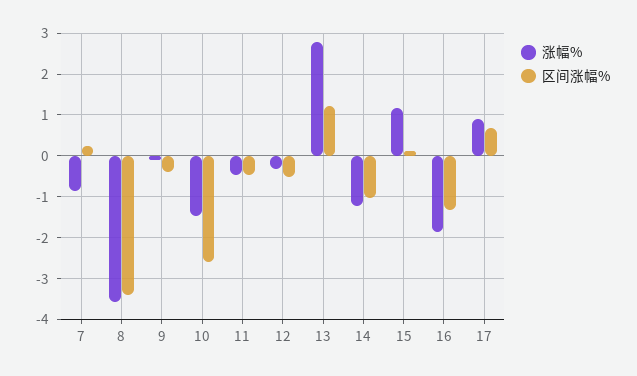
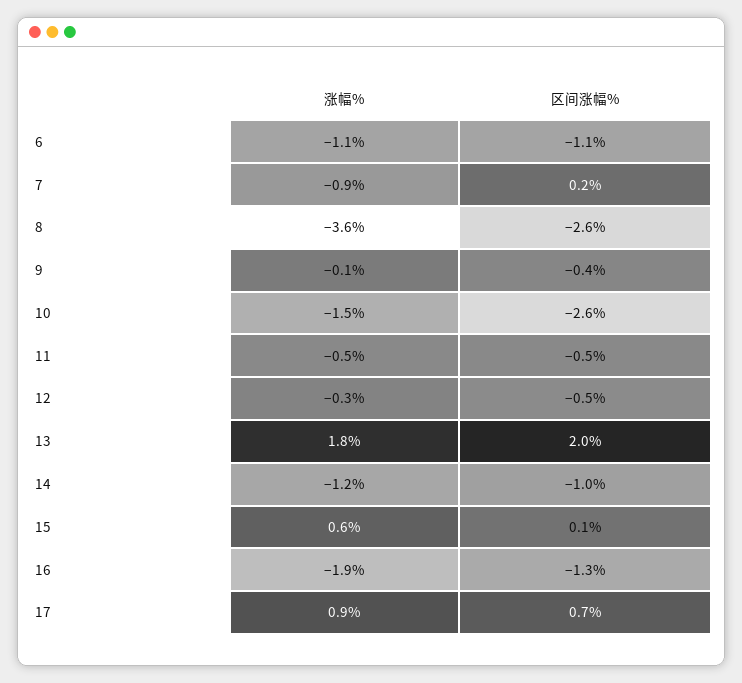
  {
    "涨幅%": {
      "7": -0.9,
      "8": -3.6,
      "9": -0.1,
      "10": -1.5,
      "11": -0.5,
      "12": -0.3,
-     "13": 2.8,
+     "13": 1.8,
      "14": -1.2,
-     "15": 1.2,
+     "15": 0.6,
      "16": -1.9,
-     "17": 0.9
+     "17": 0.9,
+     "6": -1.1
    },
    "区间涨幅%": {
      "7": 0.2,
-     "8": -3.4,
+     "8": -2.6,
      "9": -0.4,
      "10": -2.6,
      "11": -0.5,
      "12": -0.5,
-     "13": 1.2,
+     "13": 2,
      "14": -1,
      "15": 0.1,
      "16": -1.3,
-     "17": 0.7
+     "17": 0.7,
+     "6": -1.1
    }
  }

